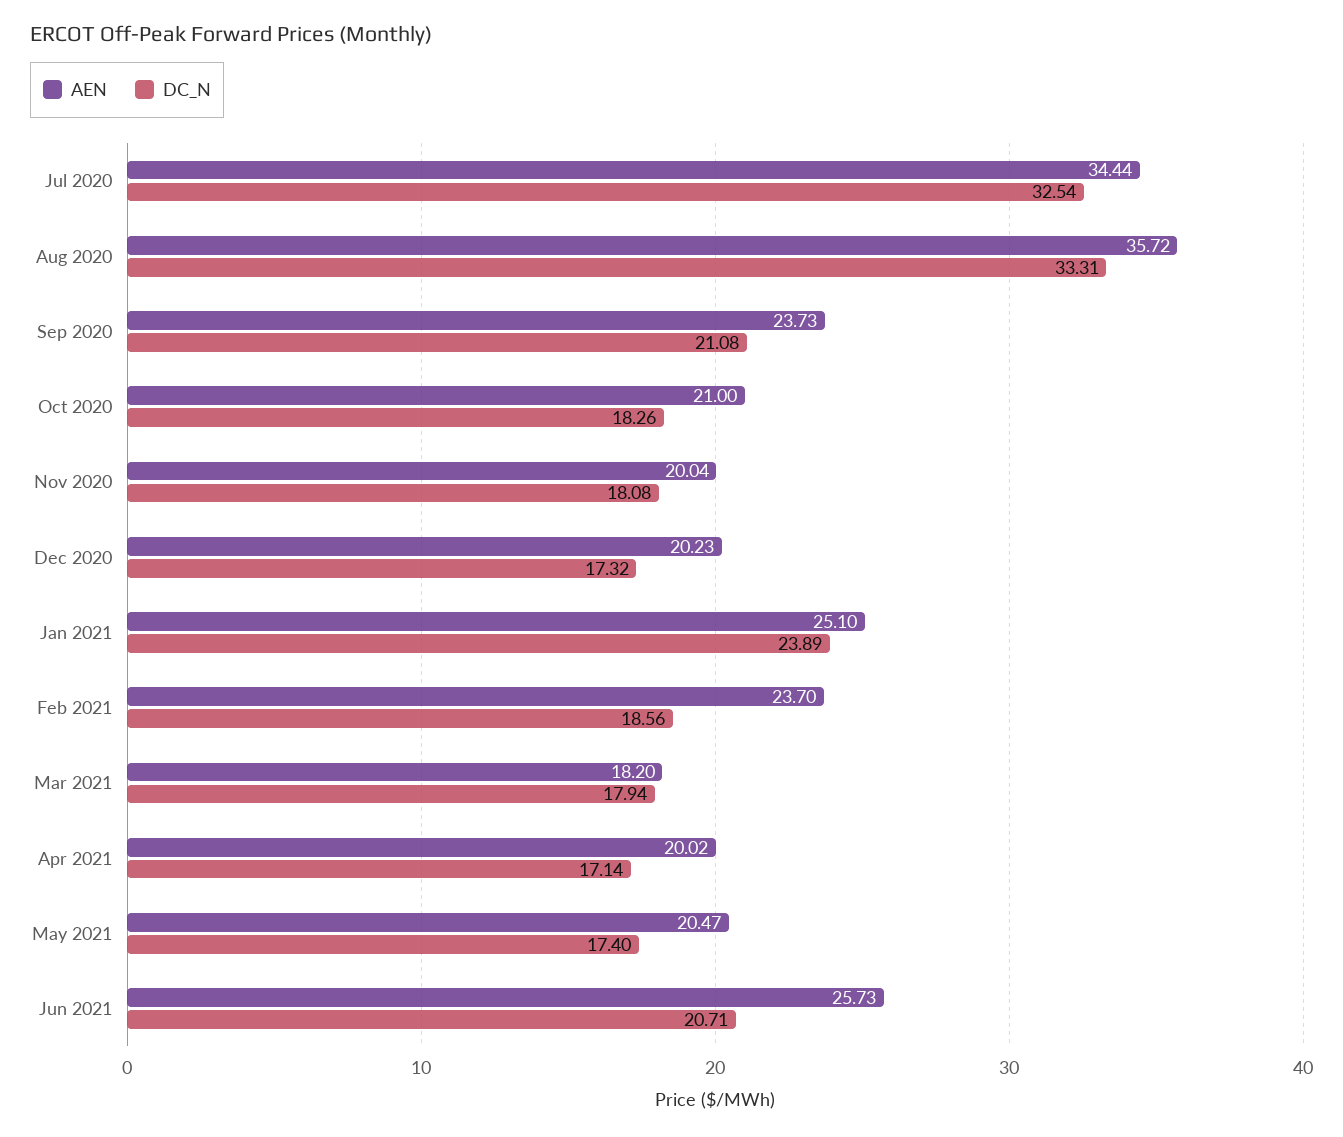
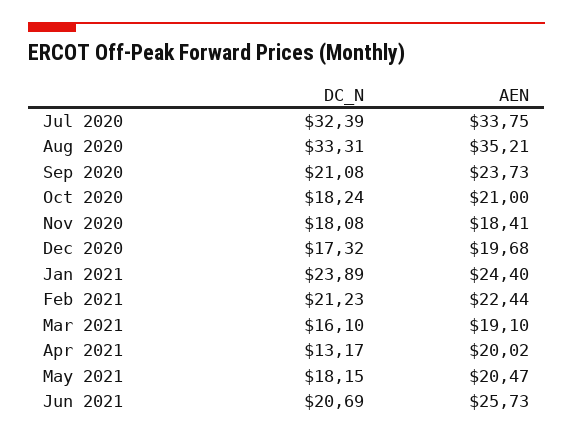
  {
    "AEN": {
-     "Jul 2020": 34.44,
+     "Jul 2020": 33.75,
-     "Aug 2020": 35.72,
+     "Aug 2020": 35.21,
      "Sep 2020": 23.73,
      "Oct 2020": 21,
-     "Nov 2020": 20.04,
+     "Nov 2020": 18.41,
-     "Dec 2020": 20.23,
+     "Dec 2020": 19.68,
-     "Jan 2021": 25.1,
+     "Jan 2021": 24.4,
-     "Feb 2021": 23.7,
+     "Feb 2021": 22.44,
-     "Mar 2021": 18.2,
+     "Mar 2021": 19.1,
      "Apr 2021": 20.02,
      "May 2021": 20.47,
      "Jun 2021": 25.73
    },
    "DC_N": {
-     "Jul 2020": 32.54,
+     "Jul 2020": 32.39,
      "Aug 2020": 33.31,
      "Sep 2020": 21.08,
-     "Oct 2020": 18.26,
+     "Oct 2020": 18.24,
      "Nov 2020": 18.08,
      "Dec 2020": 17.32,
      "Jan 2021": 23.89,
-     "Feb 2021": 18.56,
+     "Feb 2021": 21.23,
-     "Mar 2021": 17.94,
+     "Mar 2021": 16.1,
-     "Apr 2021": 17.14,
+     "Apr 2021": 13.17,
-     "May 2021": 17.4,
+     "May 2021": 18.15,
-     "Jun 2021": 20.71
+     "Jun 2021": 20.69
    }
  }

